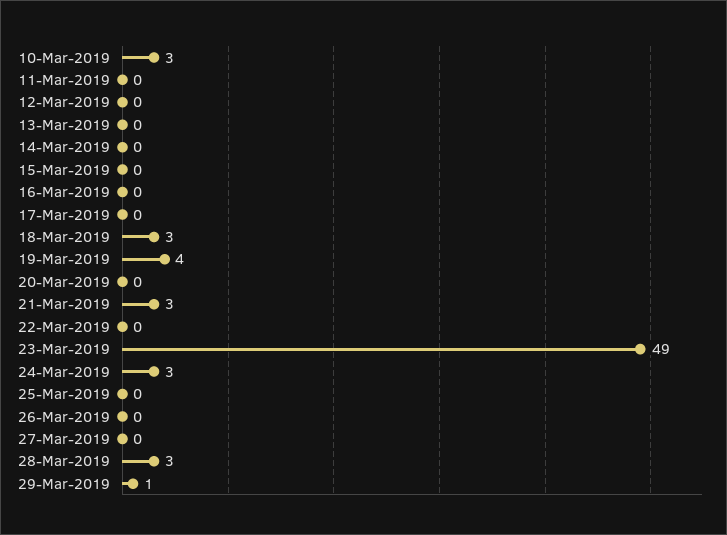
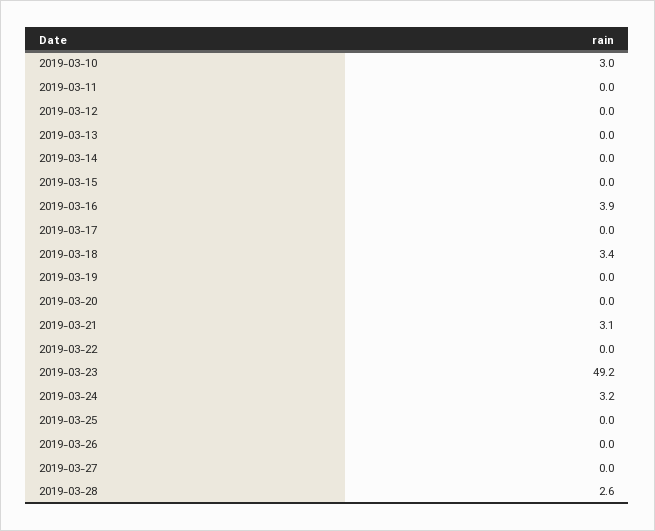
  {
    "10-Mar-2019": 3,
    "11-Mar-2019": 0,
    "12-Mar-2019": 0,
    "13-Mar-2019": 0,
    "14-Mar-2019": 0,
    "15-Mar-2019": 0,
-   "16-Mar-2019": 0,
+   "16-Mar-2019": 3.9,
    "17-Mar-2019": 0,
    "18-Mar-2019": 3.4,
-   "19-Mar-2019": 4,
+   "19-Mar-2019": 0,
    "20-Mar-2019": 0,
    "21-Mar-2019": 3.1,
    "22-Mar-2019": 0,
    "23-Mar-2019": 49.2,
    "24-Mar-2019": 3.2,
    "25-Mar-2019": 0,
    "26-Mar-2019": 0,
    "27-Mar-2019": 0,
-   "28-Mar-2019": 2.6,
+   "28-Mar-2019": 2.6
-   "29-Mar-2019": 1
  }

